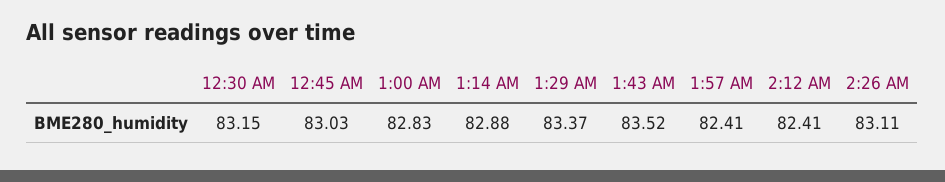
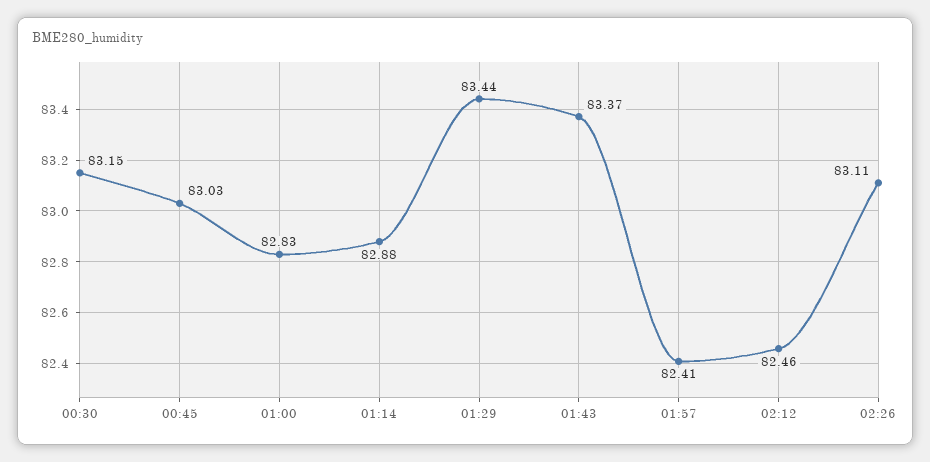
  {
    "12:30 AM": 83.15,
    "12:45 AM": 83.03,
    "1:00 AM": 82.83,
    "1:14 AM": 82.88,
-   "1:29 AM": 83.37,
+   "1:29 AM": 83.44,
-   "1:43 AM": 83.52,
+   "1:43 AM": 83.37,
    "1:57 AM": 82.41,
-   "2:12 AM": 82.41,
+   "2:12 AM": 82.46,
    "2:26 AM": 83.11
  }

